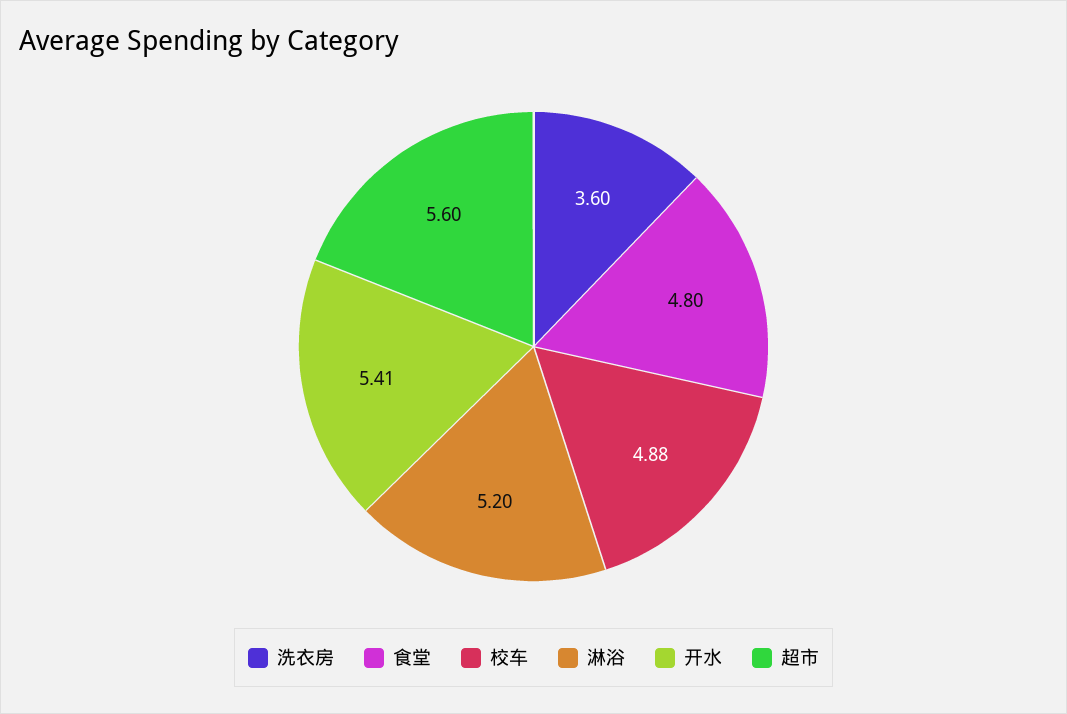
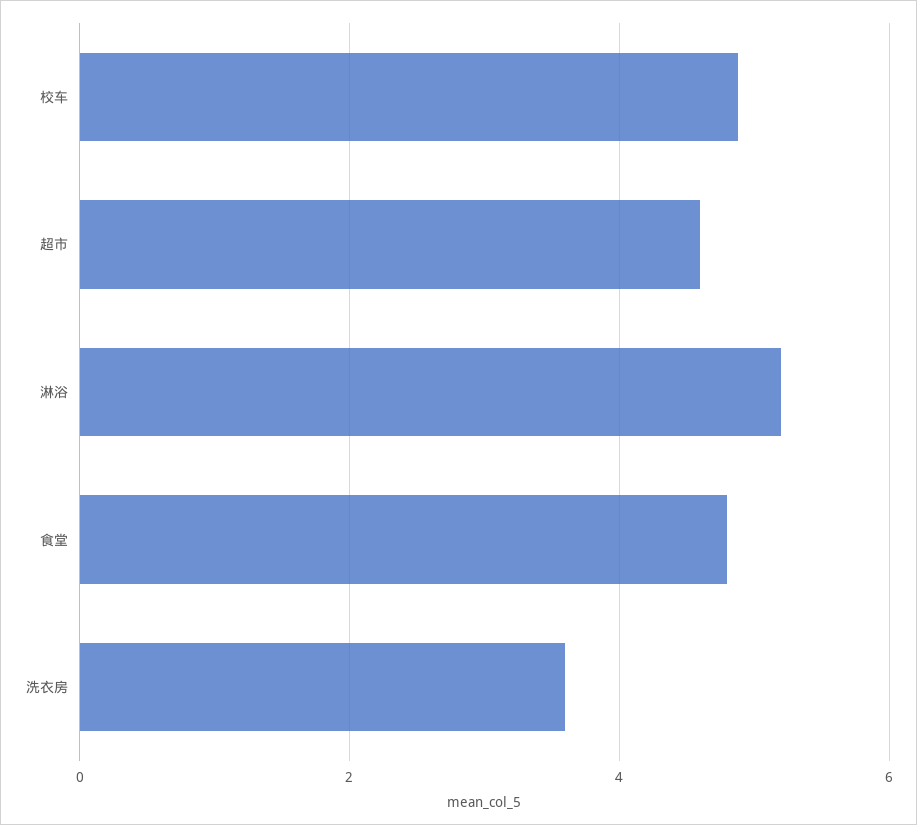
  {
    "洗衣房": 3.6,
    "食堂": 4.8,
    "校车": 4.88,
    "淋浴": 5.2,
-   "开水": 5.41,
-   "超市": 5.6
+   "超市": 4.6
  }

